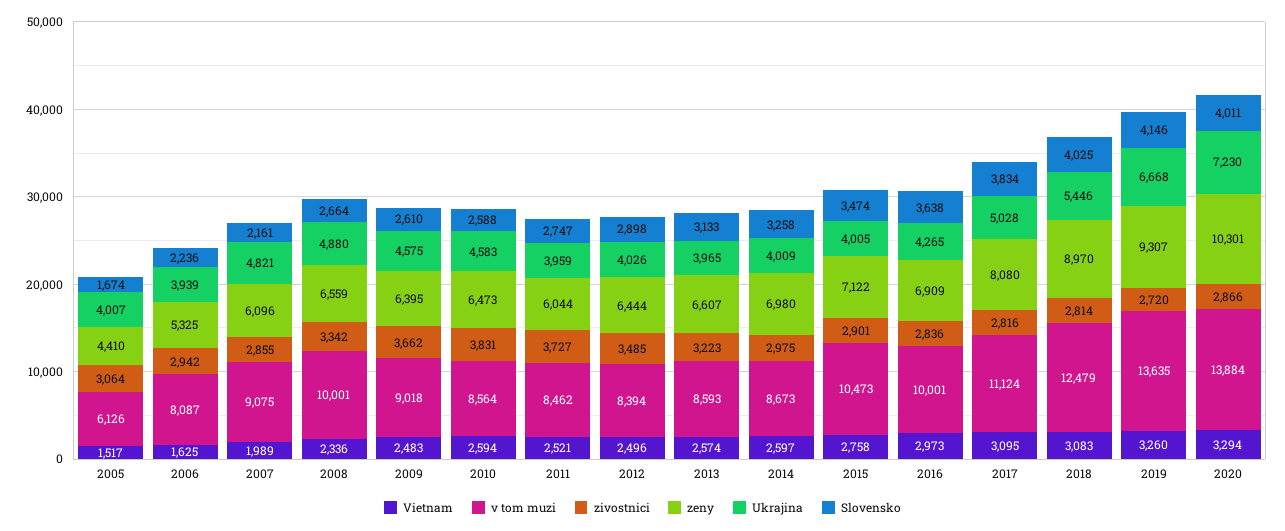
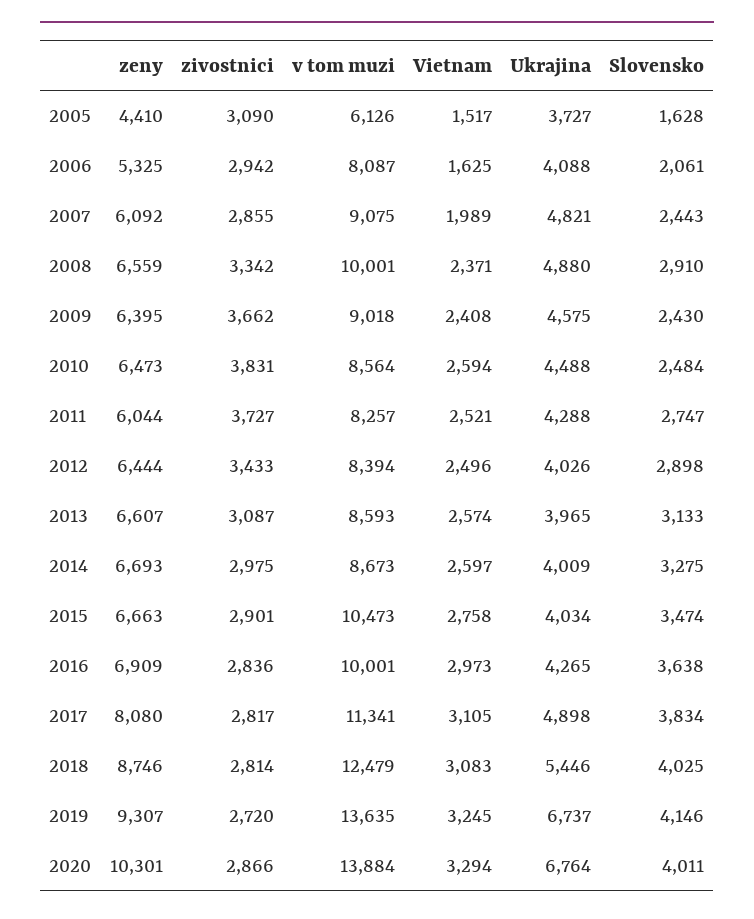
  {
    "Vietnam": {
      "2005": 1517,
      "2006": 1625,
      "2007": 1989,
-     "2008": 2336,
+     "2008": 2371,
-     "2009": 2483,
+     "2009": 2408,
      "2010": 2594,
      "2011": 2521,
      "2012": 2496,
      "2013": 2574,
      "2014": 2597,
      "2015": 2758,
      "2016": 2973,
-     "2017": 3095,
+     "2017": 3105,
      "2018": 3083,
-     "2019": 3260,
+     "2019": 3245,
      "2020": 3294
    },
    "v tom muzi": {
      "2005": 6126,
      "2006": 8087,
      "2007": 9075,
      "2008": 10001,
      "2009": 9018,
      "2010": 8564,
-     "2011": 8462,
+     "2011": 8257,
      "2012": 8394,
      "2013": 8593,
      "2014": 8673,
      "2015": 10473,
      "2016": 10001,
-     "2017": 11124,
+     "2017": 11341,
      "2018": 12479,
      "2019": 13635,
      "2020": 13884
    },
    "zivostnici": {
-     "2005": 3064,
+     "2005": 3090,
      "2006": 2942,
      "2007": 2855,
      "2008": 3342,
      "2009": 3662,
      "2010": 3831,
      "2011": 3727,
-     "2012": 3485,
+     "2012": 3433,
-     "2013": 3223,
+     "2013": 3087,
      "2014": 2975,
      "2015": 2901,
      "2016": 2836,
-     "2017": 2816,
+     "2017": 2817,
      "2018": 2814,
      "2019": 2720,
      "2020": 2866
    },
    "zeny": {
      "2005": 4410,
      "2006": 5325,
-     "2007": 6096,
+     "2007": 6092,
      "2008": 6559,
      "2009": 6395,
      "2010": 6473,
      "2011": 6044,
      "2012": 6444,
      "2013": 6607,
-     "2014": 6980,
+     "2014": 6693,
-     "2015": 7122,
+     "2015": 6663,
      "2016": 6909,
      "2017": 8080,
-     "2018": 8970,
+     "2018": 8746,
      "2019": 9307,
      "2020": 10301
    },
    "Ukrajina": {
-     "2005": 4007,
+     "2005": 3727,
-     "2006": 3939,
+     "2006": 4088,
      "2007": 4821,
      "2008": 4880,
      "2009": 4575,
-     "2010": 4583,
+     "2010": 4488,
-     "2011": 3959,
+     "2011": 4288,
      "2012": 4026,
      "2013": 3965,
      "2014": 4009,
-     "2015": 4005,
+     "2015": 4034,
      "2016": 4265,
-     "2017": 5028,
+     "2017": 4898,
      "2018": 5446,
-     "2019": 6668,
+     "2019": 6737,
-     "2020": 7230
+     "2020": 6764
    },
    "Slovensko": {
-     "2005": 1674,
+     "2005": 1628,
-     "2006": 2236,
+     "2006": 2061,
-     "2007": 2161,
+     "2007": 2443,
-     "2008": 2664,
+     "2008": 2910,
-     "2009": 2610,
+     "2009": 2430,
-     "2010": 2588,
+     "2010": 2484,
      "2011": 2747,
      "2012": 2898,
      "2013": 3133,
-     "2014": 3258,
+     "2014": 3275,
      "2015": 3474,
      "2016": 3638,
      "2017": 3834,
      "2018": 4025,
      "2019": 4146,
      "2020": 4011
    }
  }

